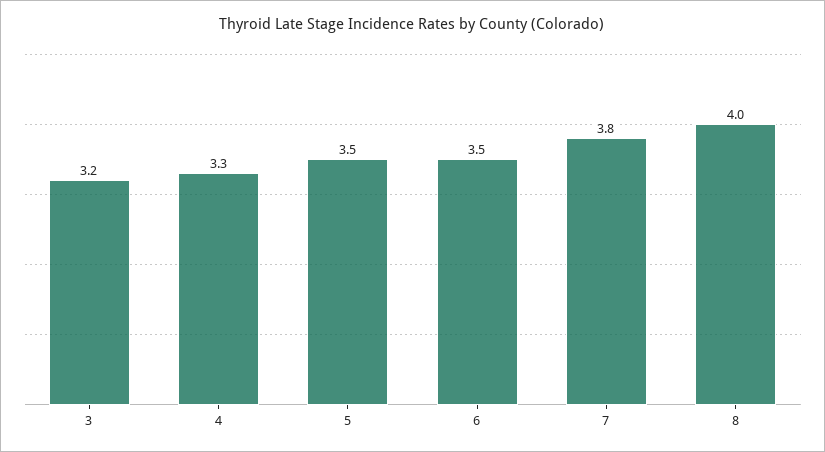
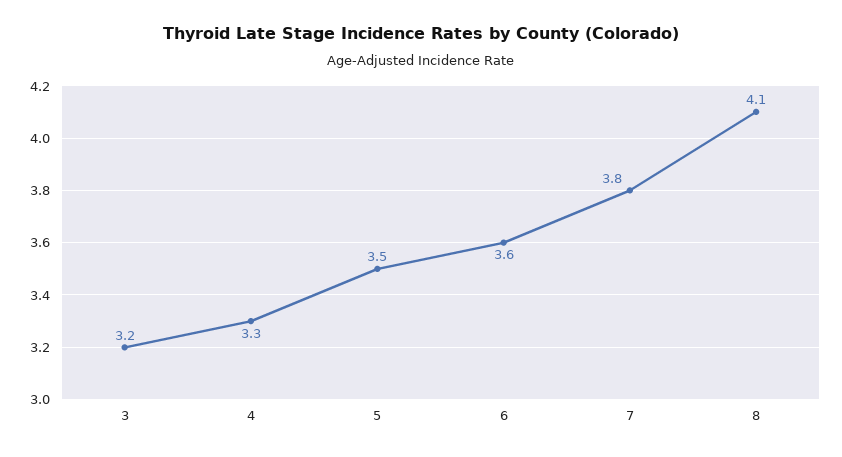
  {
    "3": 3.2,
    "4": 3.3,
    "5": 3.5,
-   "6": 3.5,
+   "6": 3.6,
    "7": 3.8,
-   "8": 4
+   "8": 4.1
  }

